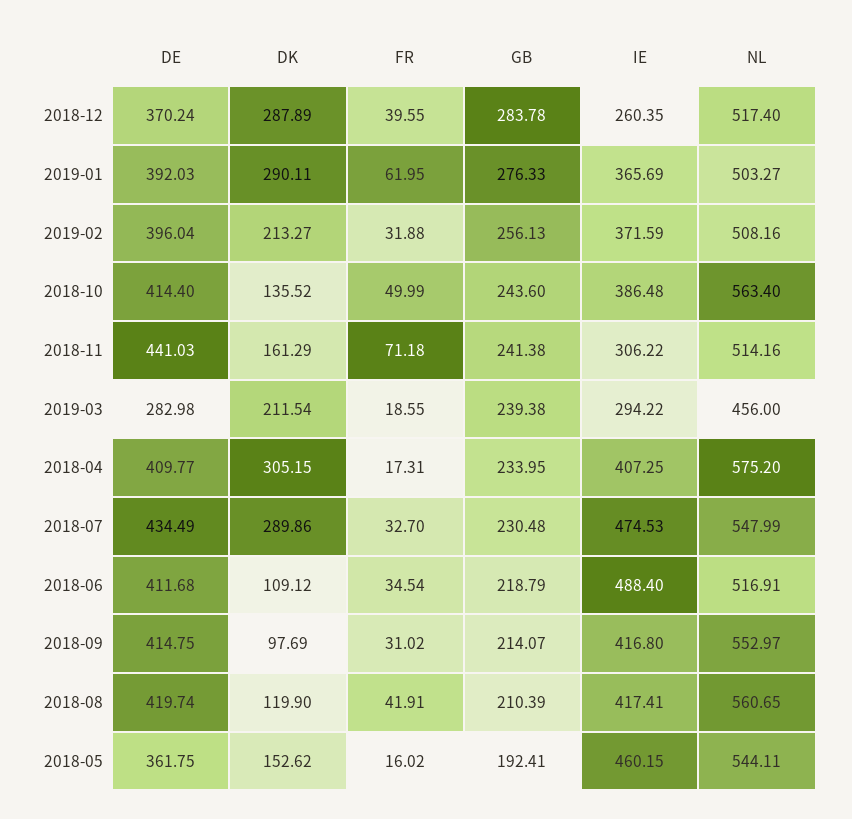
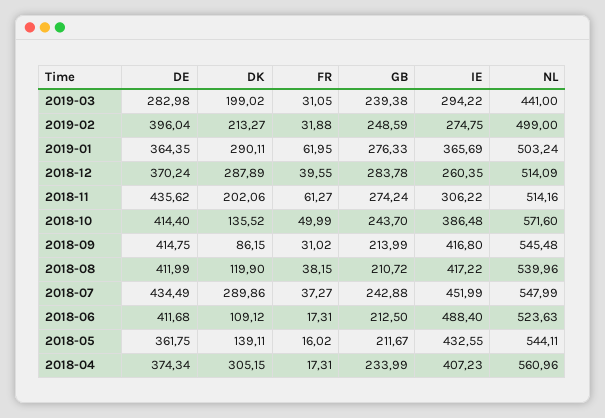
  {
    "DE": {
      "2018-12": 370.24,
-     "2019-01": 392.03,
+     "2019-01": 364.35,
      "2019-02": 396.04,
      "2018-10": 414.4,
-     "2018-11": 441.03,
+     "2018-11": 435.62,
      "2019-03": 282.98,
-     "2018-04": 409.77,
+     "2018-04": 374.34,
      "2018-07": 434.49,
      "2018-06": 411.68,
      "2018-09": 414.75,
-     "2018-08": 419.74,
+     "2018-08": 411.99,
      "2018-05": 361.75
    },
    "DK": {
      "2018-12": 287.89,
      "2019-01": 290.11,
      "2019-02": 213.27,
      "2018-10": 135.52,
-     "2018-11": 161.29,
+     "2018-11": 202.06,
-     "2019-03": 211.54,
+     "2019-03": 199.02,
      "2018-04": 305.15,
      "2018-07": 289.86,
      "2018-06": 109.12,
-     "2018-09": 97.69,
+     "2018-09": 86.15,
      "2018-08": 119.9,
-     "2018-05": 152.62
+     "2018-05": 139.11
    },
    "FR": {
      "2018-12": 39.55,
      "2019-01": 61.95,
      "2019-02": 31.88,
      "2018-10": 49.99,
-     "2018-11": 71.18,
+     "2018-11": 61.27,
-     "2019-03": 18.55,
+     "2019-03": 31.05,
      "2018-04": 17.31,
-     "2018-07": 32.7,
+     "2018-07": 37.27,
-     "2018-06": 34.54,
+     "2018-06": 17.31,
      "2018-09": 31.02,
-     "2018-08": 41.91,
+     "2018-08": 38.15,
      "2018-05": 16.02
    },
    "GB": {
      "2018-12": 283.78,
      "2019-01": 276.33,
-     "2019-02": 256.13,
+     "2019-02": 248.59,
-     "2018-10": 243.6,
+     "2018-10": 243.7,
-     "2018-11": 241.38,
+     "2018-11": 274.24,
      "2019-03": 239.38,
-     "2018-04": 233.95,
+     "2018-04": 233.99,
-     "2018-07": 230.48,
+     "2018-07": 242.88,
-     "2018-06": 218.79,
+     "2018-06": 212.5,
-     "2018-09": 214.07,
+     "2018-09": 213.99,
-     "2018-08": 210.39,
+     "2018-08": 210.72,
-     "2018-05": 192.41
+     "2018-05": 211.67
    },
    "IE": {
      "2018-12": 260.35,
      "2019-01": 365.69,
-     "2019-02": 371.59,
+     "2019-02": 274.75,
      "2018-10": 386.48,
      "2018-11": 306.22,
      "2019-03": 294.22,
-     "2018-04": 407.25,
+     "2018-04": 407.23,
-     "2018-07": 474.53,
+     "2018-07": 451.99,
      "2018-06": 488.4,
      "2018-09": 416.8,
-     "2018-08": 417.41,
+     "2018-08": 417.22,
-     "2018-05": 460.15
+     "2018-05": 432.55
    },
    "NL": {
-     "2018-12": 517.4,
+     "2018-12": 514.09,
-     "2019-01": 503.27,
+     "2019-01": 503.24,
-     "2019-02": 508.16,
+     "2019-02": 499,
-     "2018-10": 563.4,
+     "2018-10": 571.6,
      "2018-11": 514.16,
-     "2019-03": 456,
+     "2019-03": 441,
-     "2018-04": 575.2,
+     "2018-04": 560.96,
      "2018-07": 547.99,
-     "2018-06": 516.91,
+     "2018-06": 523.63,
-     "2018-09": 552.97,
+     "2018-09": 545.48,
-     "2018-08": 560.65,
+     "2018-08": 539.96,
      "2018-05": 544.11
    }
  }

